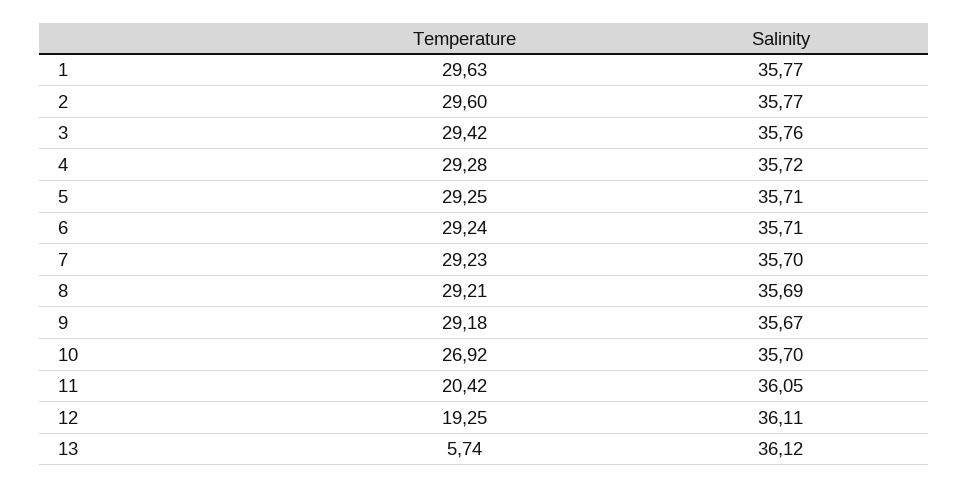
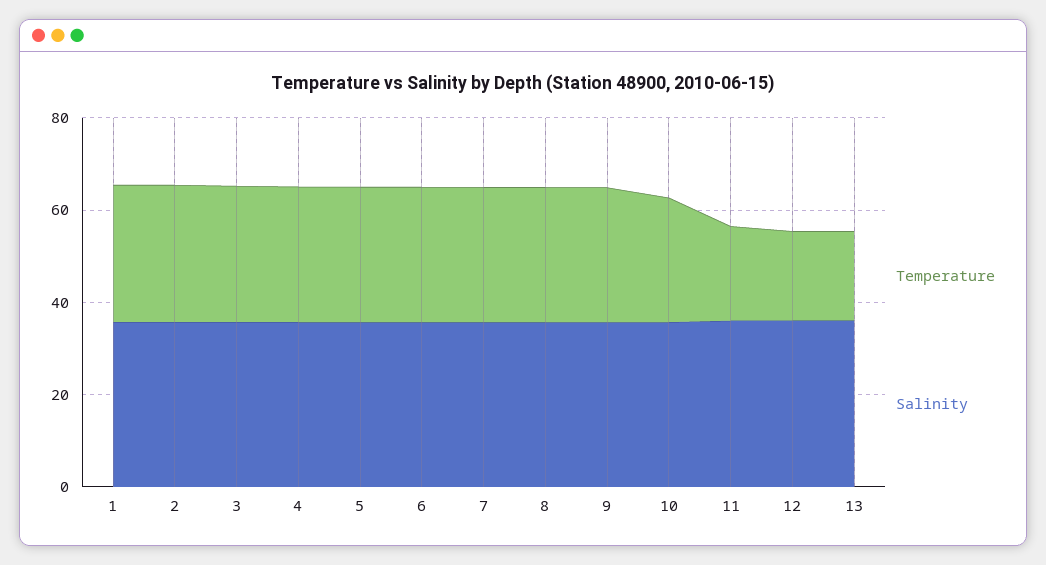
  {
    "Temperature": {
      "1": 29.63,
      "2": 29.6,
      "3": 29.42,
      "4": 29.28,
      "5": 29.25,
      "6": 29.24,
      "7": 29.23,
      "8": 29.21,
      "9": 29.18,
      "10": 26.92,
      "11": 20.42,
      "12": 19.25,
-     "13": 5.74
+     "13": 20
    },
    "Salinity": {
      "1": 35.77,
      "2": 35.77,
      "3": 35.76,
      "4": 35.72,
      "5": 35.71,
      "6": 35.71,
      "7": 35.7,
      "8": 35.69,
      "9": 35.67,
      "10": 35.7,
      "11": 36.05,
      "12": 36.11,
      "13": 36.12
    }
  }

